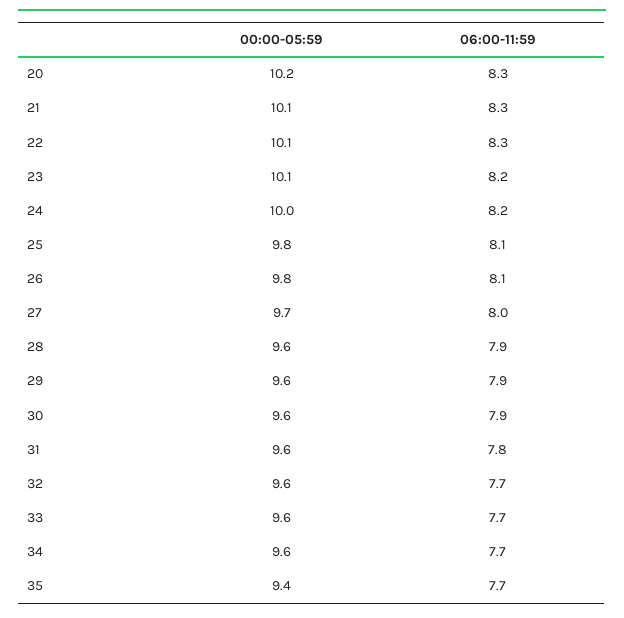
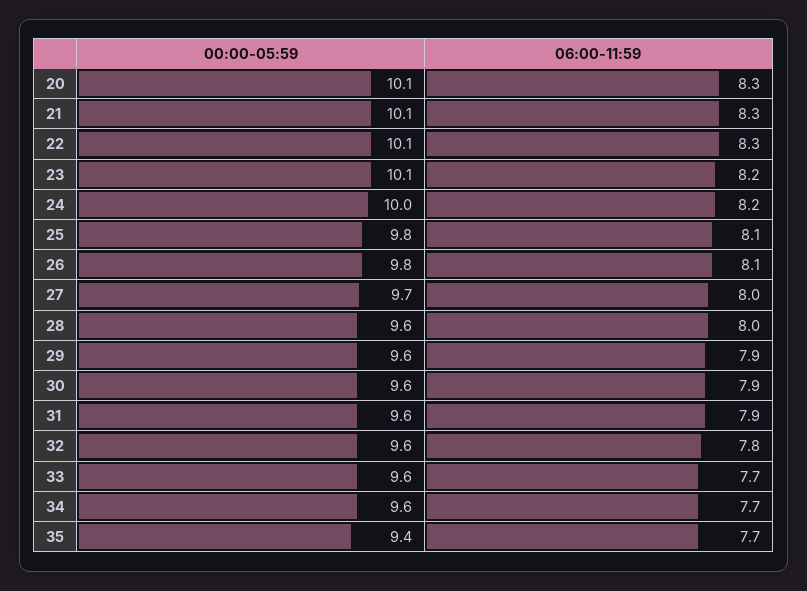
  {
    "00:00-05:59": {
-     "20": 10.2,
+     "20": 10.1,
      "21": 10.1,
      "22": 10.1,
      "23": 10.1,
      "24": 10,
      "25": 9.8,
      "26": 9.8,
      "27": 9.7,
      "28": 9.6,
      "29": 9.6,
      "30": 9.6,
      "31": 9.6,
      "32": 9.6,
      "33": 9.6,
      "34": 9.6,
      "35": 9.4
    },
    "06:00-11:59": {
      "20": 8.3,
      "21": 8.3,
      "22": 8.3,
      "23": 8.2,
      "24": 8.2,
      "25": 8.1,
      "26": 8.1,
      "27": 8,
-     "28": 7.9,
+     "28": 8,
      "29": 7.9,
      "30": 7.9,
-     "31": 7.8,
+     "31": 7.9,
-     "32": 7.7,
+     "32": 7.8,
      "33": 7.7,
      "34": 7.7,
      "35": 7.7
    }
  }

